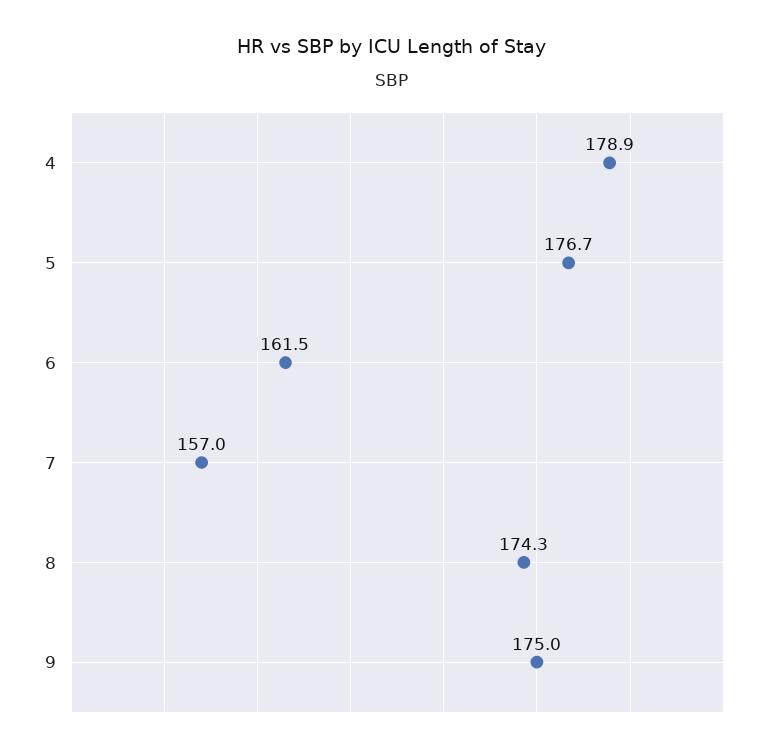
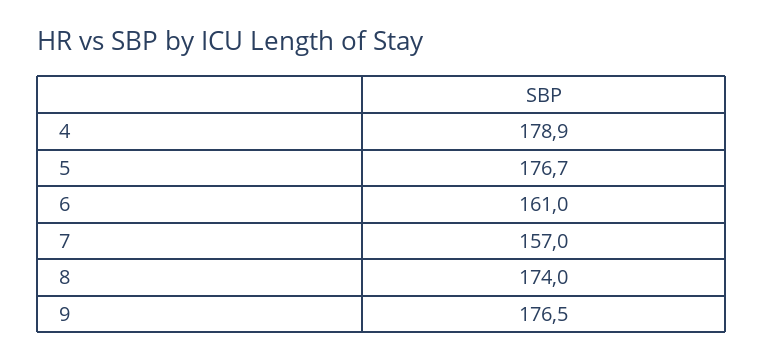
  {
    "4": 178.9,
    "5": 176.7,
-   "6": 161.5,
+   "6": 161,
    "7": 157,
-   "8": 174.3,
+   "8": 174,
-   "9": 175
+   "9": 176.5
  }

